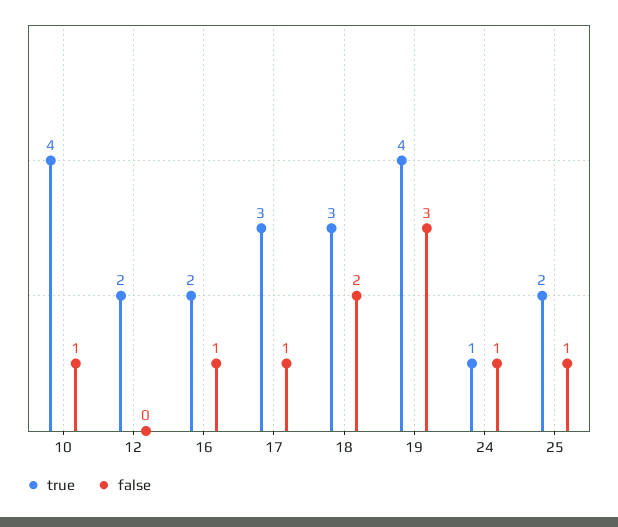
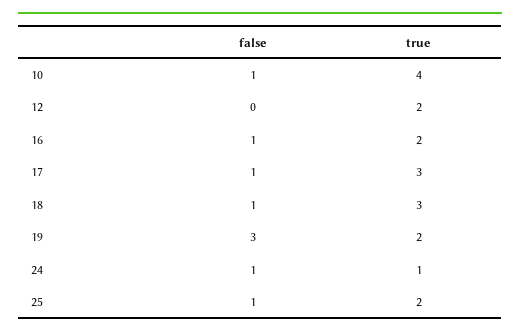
  {
    "true": {
      "10": 4,
      "12": 2,
      "16": 2,
      "17": 3,
      "18": 3,
-     "19": 4,
+     "19": 2,
      "24": 1,
      "25": 2
    },
    "false": {
      "10": 1,
      "12": 0,
      "16": 1,
      "17": 1,
-     "18": 2,
+     "18": 1,
      "19": 3,
      "24": 1,
      "25": 1
    }
  }

